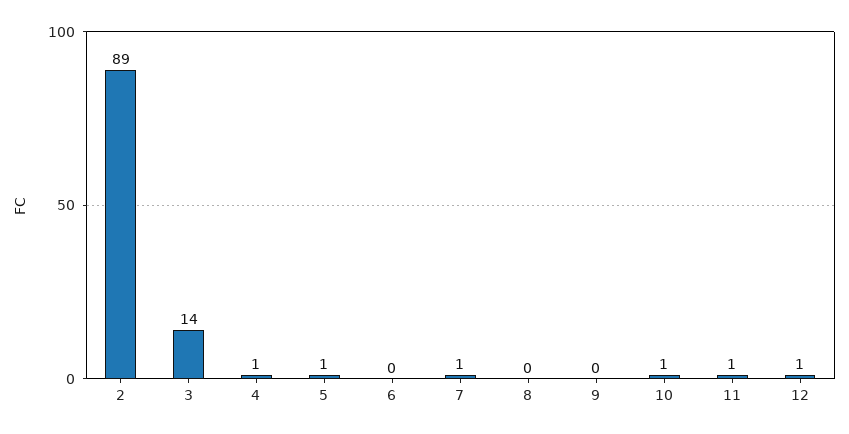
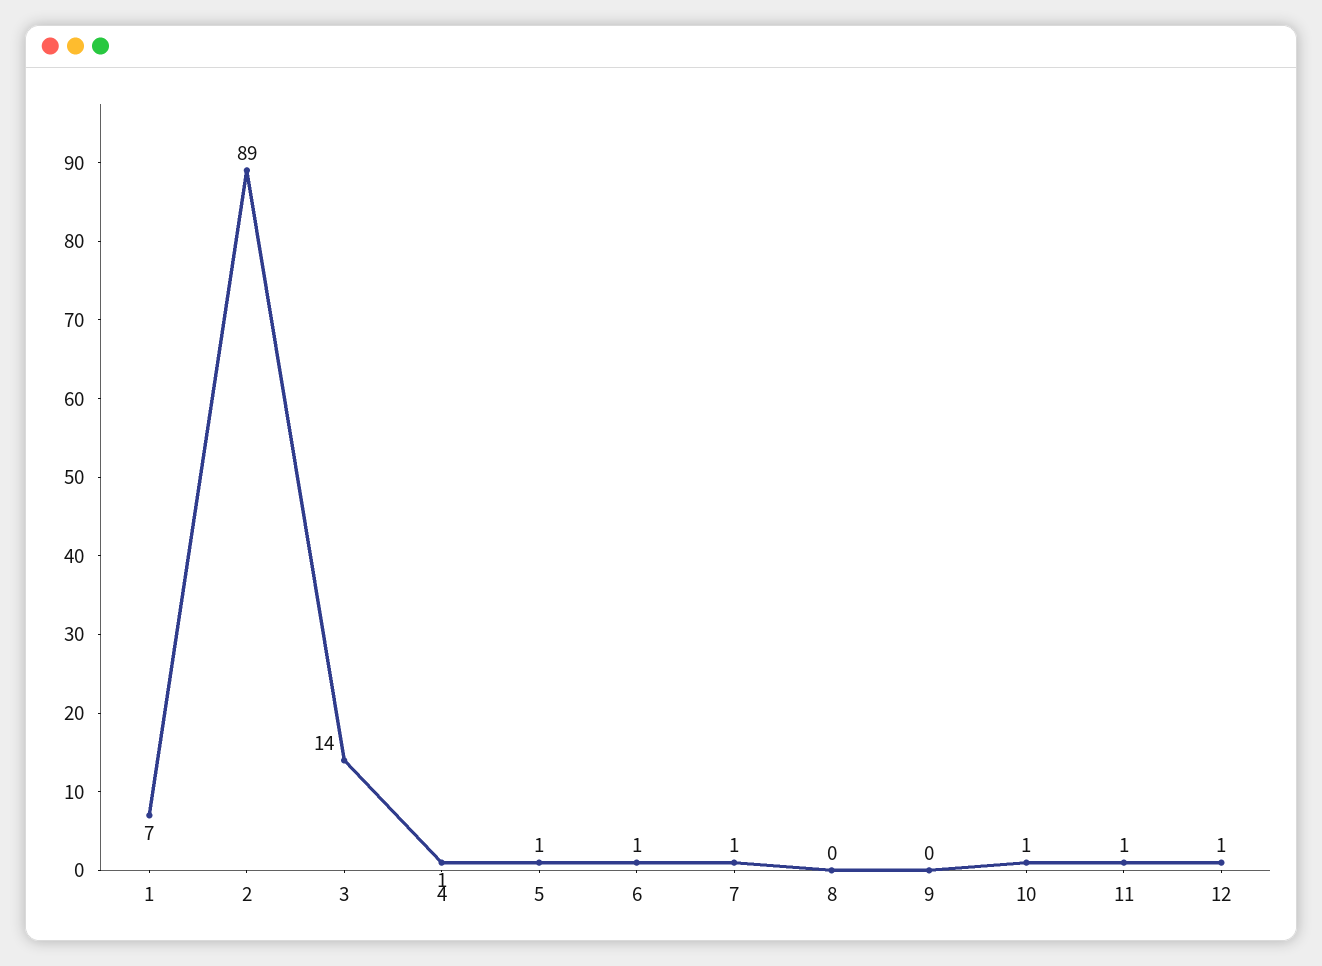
  {
    "2": 89,
    "3": 14,
    "4": 1,
    "5": 1,
-   "6": 0,
+   "6": 1,
    "7": 1,
    "8": 0,
    "9": 0,
    "10": 1,
    "11": 1,
-   "12": 1
+   "12": 1,
+   "1": 7
  }

